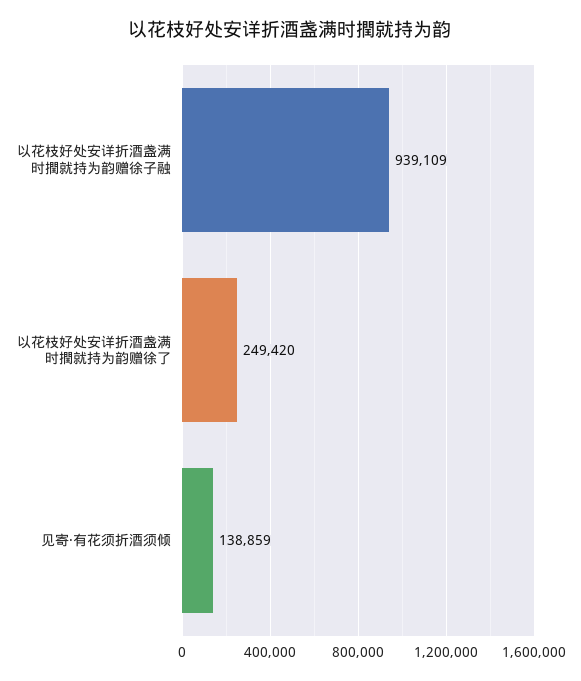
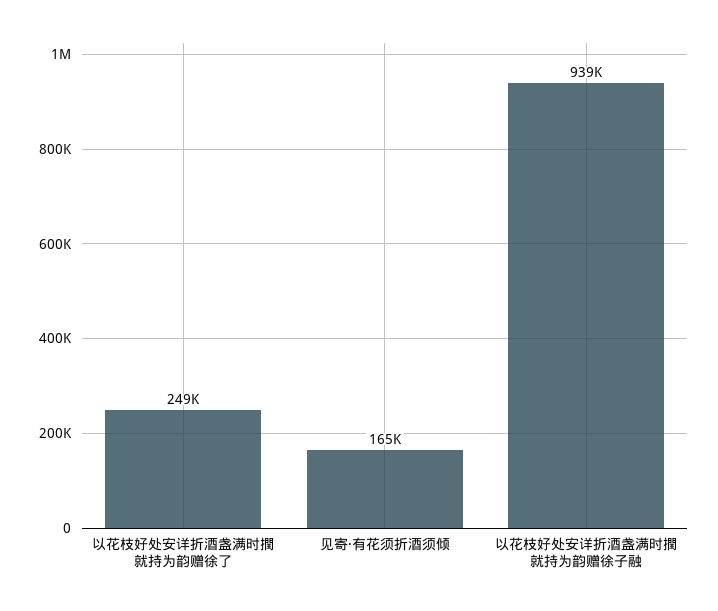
  {
    "以花枝好处安详折酒盏满时撋就持为韵赠徐子融": 939109,
    "以花枝好处安详折酒盏满时撋就持为韵赠徐了": 249420,
-   "见寄·有花须折酒须倾": 138859
+   "见寄·有花须折酒须倾": 165000
  }

